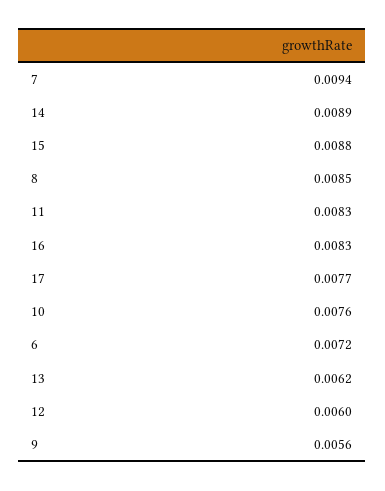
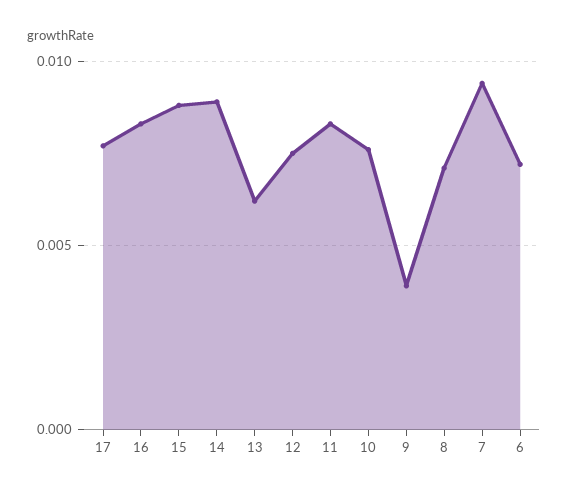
  {
    "7": 0.0094,
    "14": 0.0089,
    "15": 0.0088,
-   "8": 0.0085,
+   "8": 0.007,
    "11": 0.0083,
    "16": 0.0083,
    "17": 0.0077,
    "10": 0.0076,
    "6": 0.0072,
    "13": 0.0062,
-   "12": 0.006,
+   "12": 0.0075,
-   "9": 0.0056
+   "9": 0.004
  }

